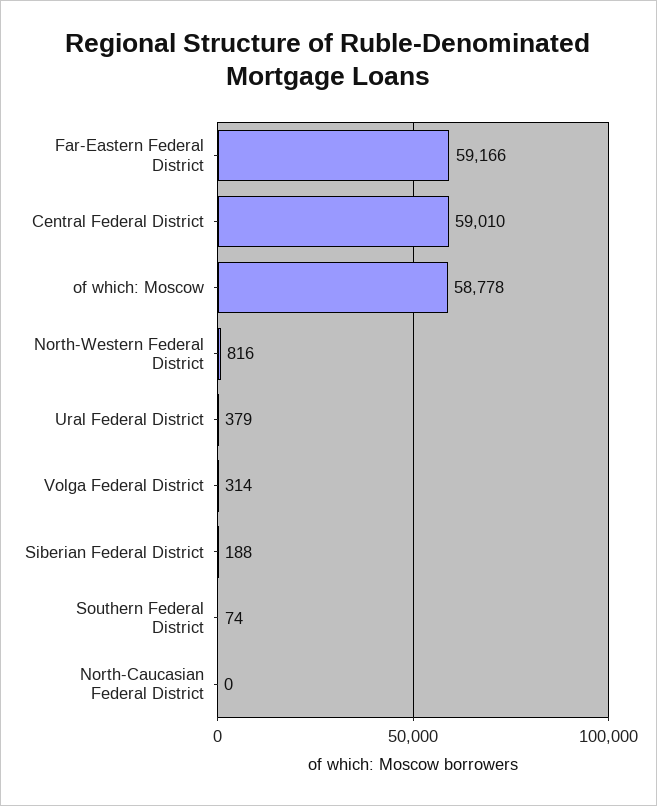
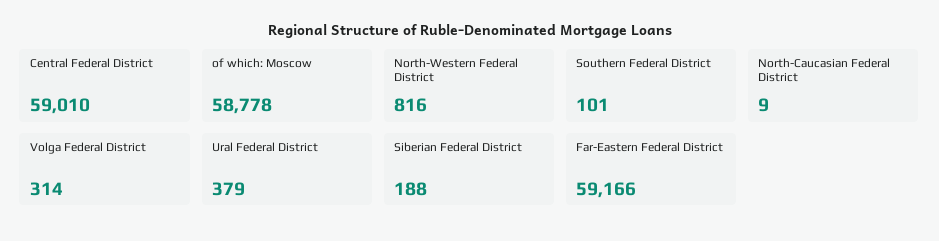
  {
    "Far-Eastern Federal District": 59166,
    "Central Federal District": 59010,
    "of which: Moscow": 58778,
    "North-Western Federal District": 816,
    "Ural Federal District": 379,
    "Volga Federal District": 314,
    "Siberian Federal District": 188,
-   "Southern Federal District": 74,
+   "Southern Federal District": 101,
-   "North-Caucasian Federal District": 0
+   "North-Caucasian Federal District": 9
  }

